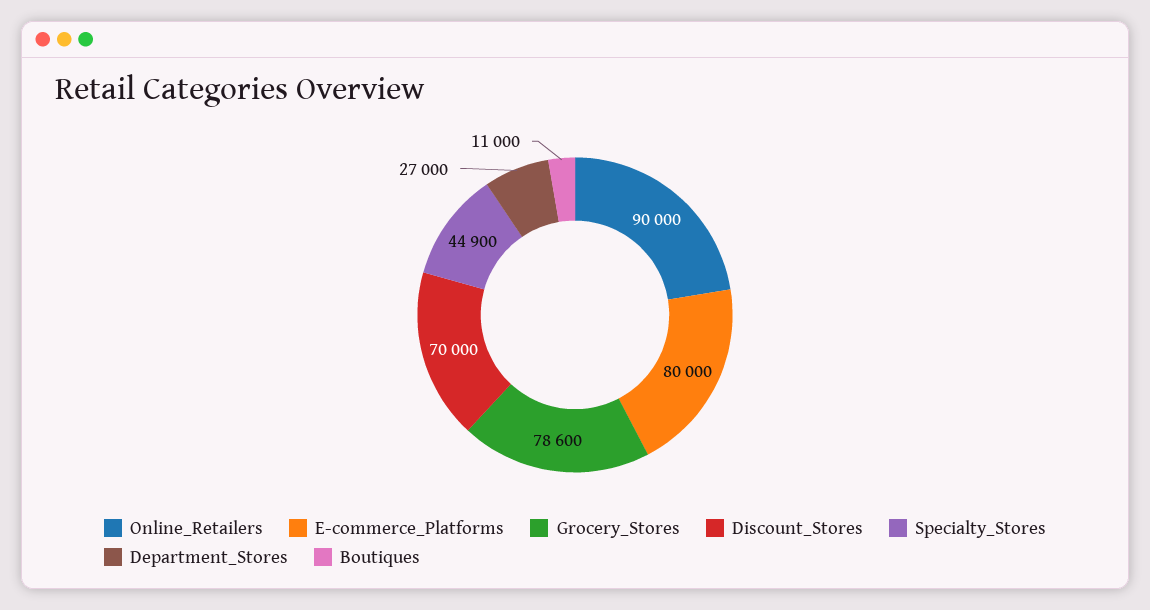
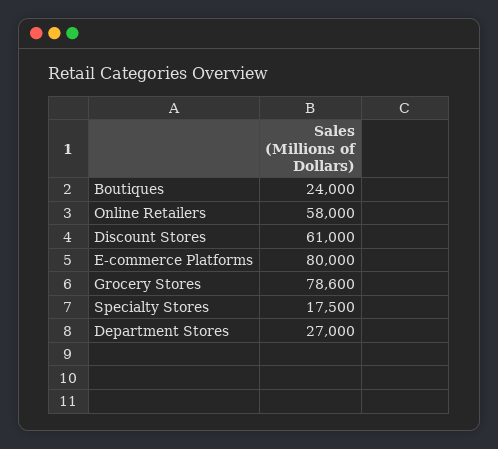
  {
-   "Online_Retailers": 90000,
+   "Online_Retailers": 58000,
    "E-commerce_Platforms": 80000,
    "Grocery_Stores": 78600,
-   "Discount_Stores": 70000,
+   "Discount_Stores": 61000,
-   "Specialty_Stores": 44900,
+   "Specialty_Stores": 17500,
    "Department_Stores": 27000,
-   "Boutiques": 11000
+   "Boutiques": 24000
  }

